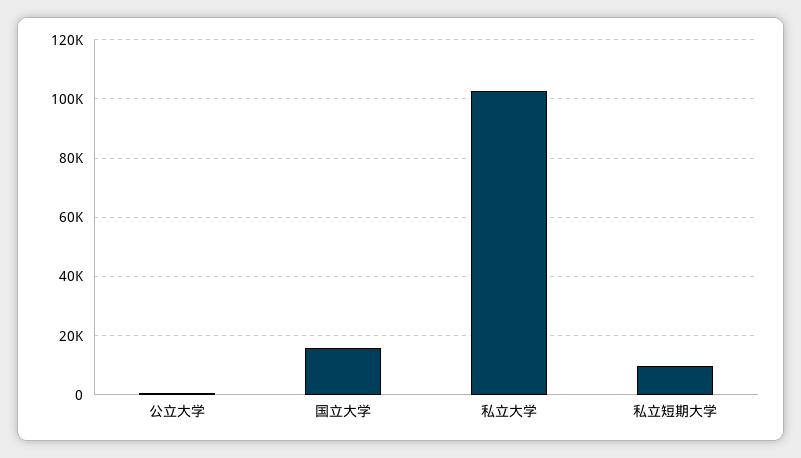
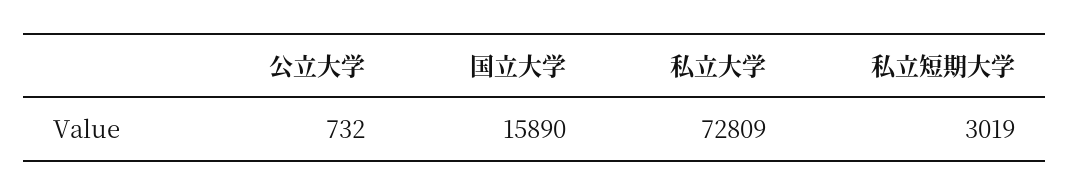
  {
    "公立大学": 732,
    "国立大学": 15890,
-   "私立大学": 102500,
+   "私立大学": 72809,
-   "私立短期大学": 10000
+   "私立短期大学": 3019
  }

